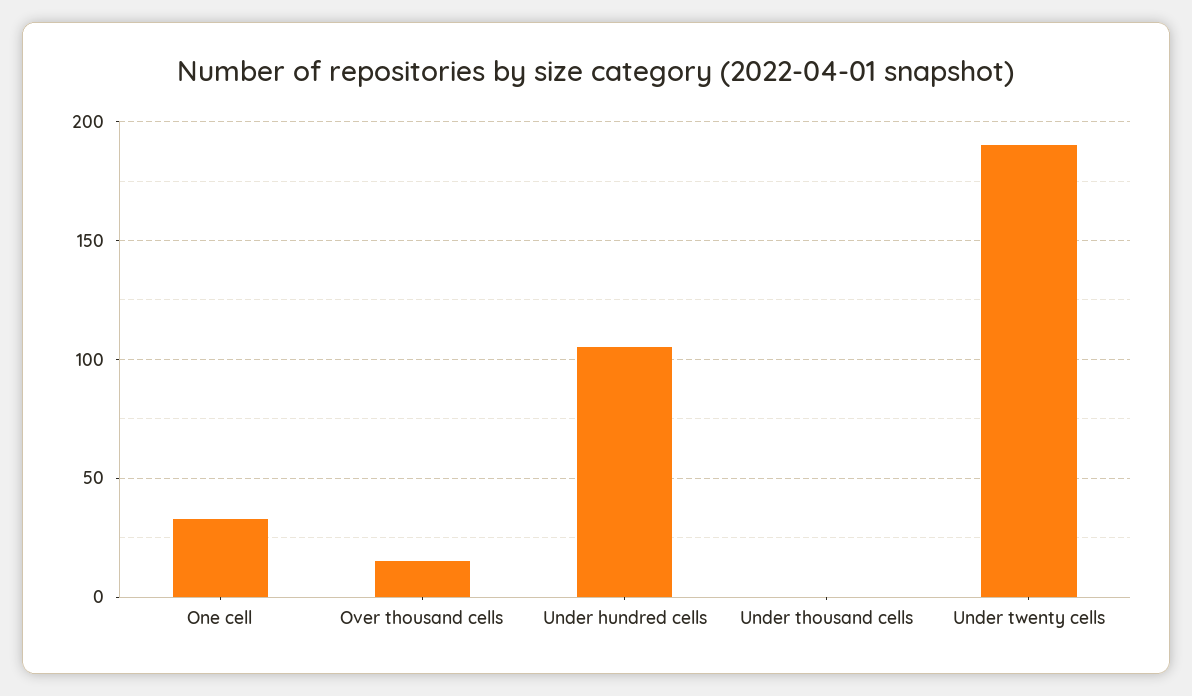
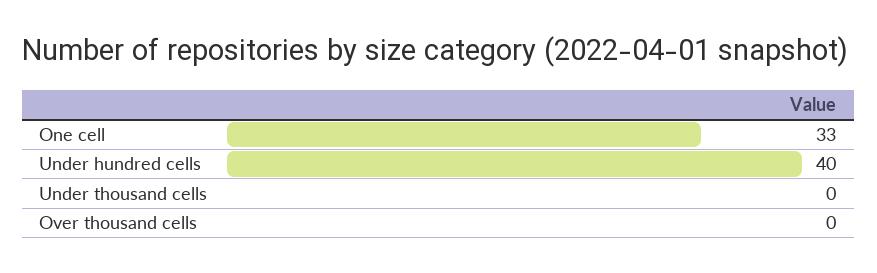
  {
    "One cell": 33,
-   "Over thousand cells": 15,
+   "Over thousand cells": 0,
-   "Under hundred cells": 105,
+   "Under hundred cells": 40,
-   "Under thousand cells": 0,
+   "Under thousand cells": 0
-   "Under twenty cells": 190
  }

